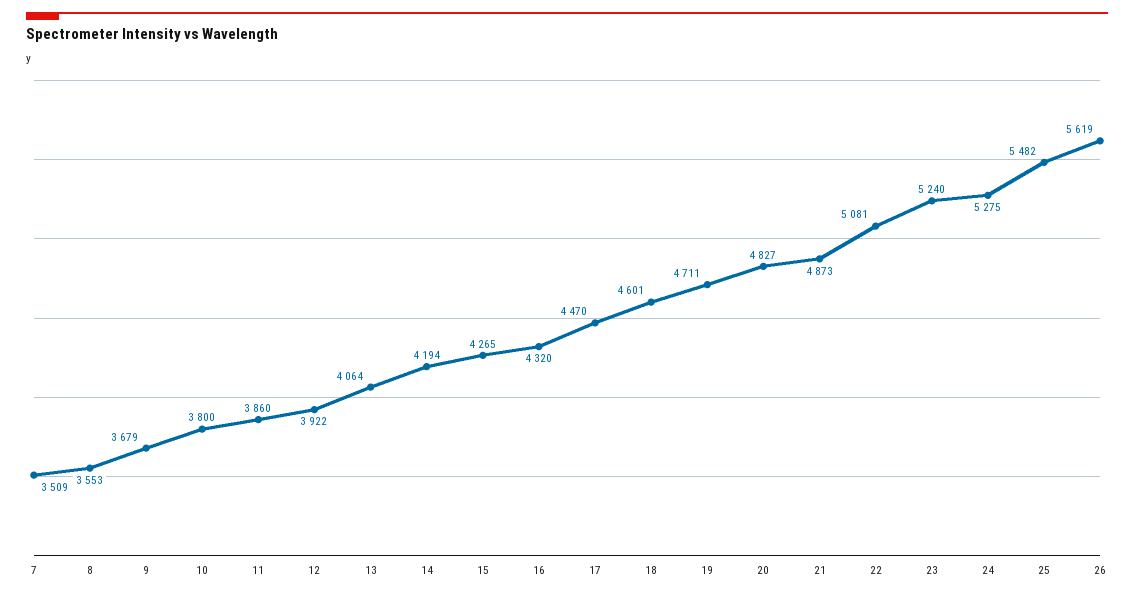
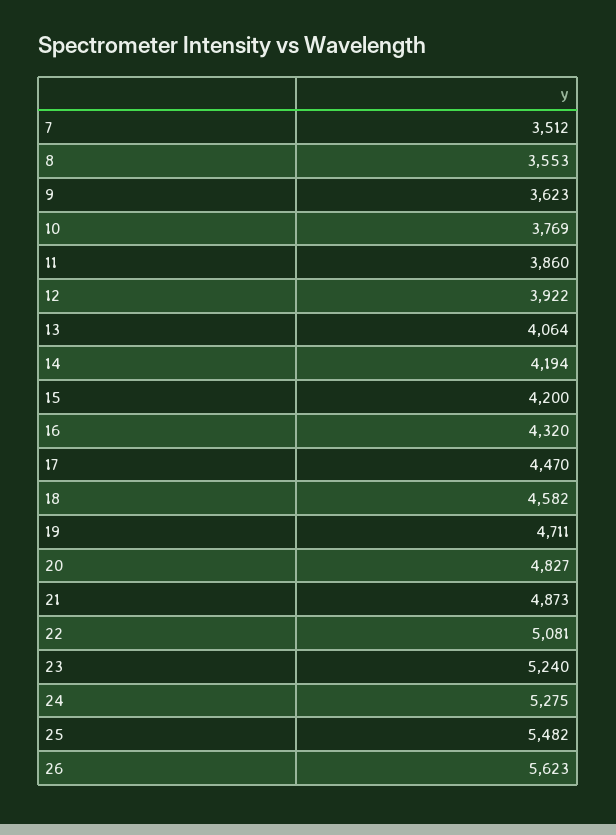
  {
-   "7": 3509,
+   "7": 3512,
    "8": 3553,
-   "9": 3679,
+   "9": 3623,
-   "10": 3800,
+   "10": 3769,
    "11": 3860,
    "12": 3922,
    "13": 4064,
    "14": 4194,
-   "15": 4265,
+   "15": 4200,
    "16": 4320,
    "17": 4470,
-   "18": 4601,
+   "18": 4582,
    "19": 4711,
    "20": 4827,
    "21": 4873,
    "22": 5081,
    "23": 5240,
    "24": 5275,
    "25": 5482,
-   "26": 5619
+   "26": 5623
  }

